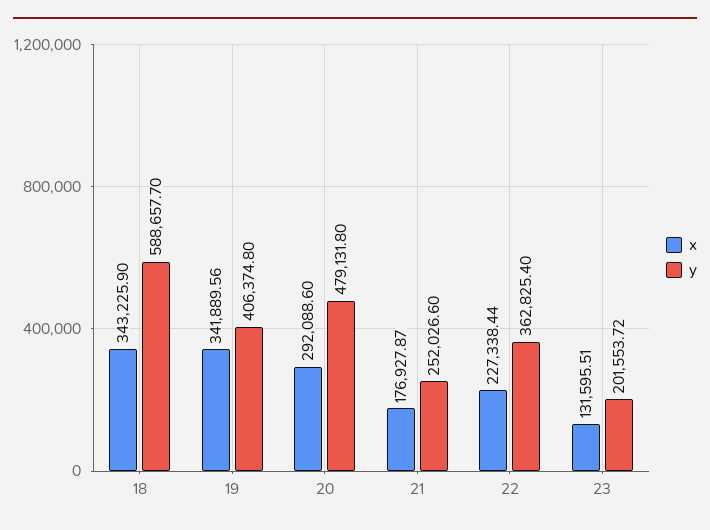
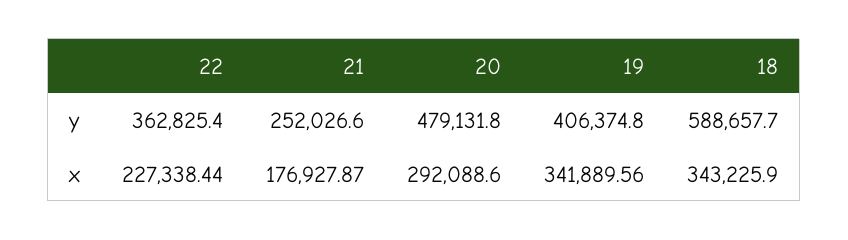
  {
    "x": {
      "18": 343225.9,
      "19": 341889.56,
      "20": 292088.6,
      "21": 176927.87,
-     "22": 227338.44,
+     "22": 227338.44
-     "23": 131595.51
    },
    "y": {
      "18": 588657.7,
      "19": 406374.8,
      "20": 479131.8,
      "21": 252026.6,
-     "22": 362825.4,
+     "22": 362825.4
-     "23": 201553.72
    }
  }

